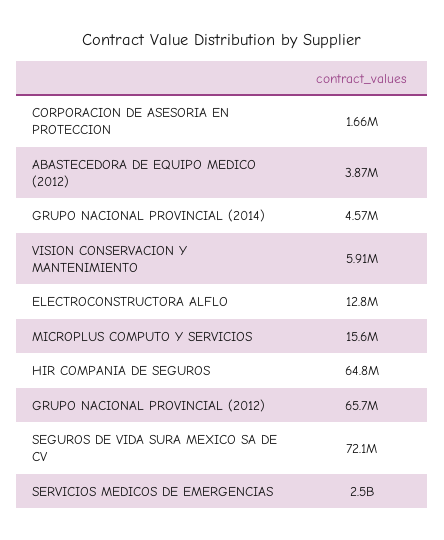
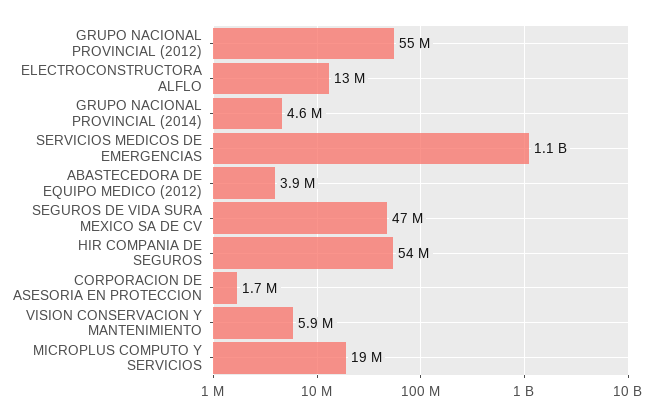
  {
    "CORPORACION DE ASESORIA EN PROTECCION": 1660000,
    "ABASTECEDORA DE EQUIPO MEDICO (2012)": 3870000,
    "GRUPO NACIONAL PROVINCIAL (2014)": 4570000,
    "VISION CONSERVACION Y MANTENIMIENTO": 5910000,
    "ELECTROCONSTRUCTORA ALFLO": 12800000,
-   "MICROPLUS COMPUTO Y SERVICIOS": 15600000,
+   "MICROPLUS COMPUTO Y SERVICIOS": 19000000,
-   "HIR COMPANIA DE SEGUROS": 64800000,
+   "HIR COMPANIA DE SEGUROS": 54000000,
-   "GRUPO NACIONAL PROVINCIAL (2012)": 65700000,
+   "GRUPO NACIONAL PROVINCIAL (2012)": 55000000,
-   "SEGUROS DE VIDA SURA MEXICO SA DE CV": 72100000,
+   "SEGUROS DE VIDA SURA MEXICO SA DE CV": 47000000,
-   "SERVICIOS MEDICOS DE EMERGENCIAS": 2500000000
+   "SERVICIOS MEDICOS DE EMERGENCIAS": 1100000000
  }

